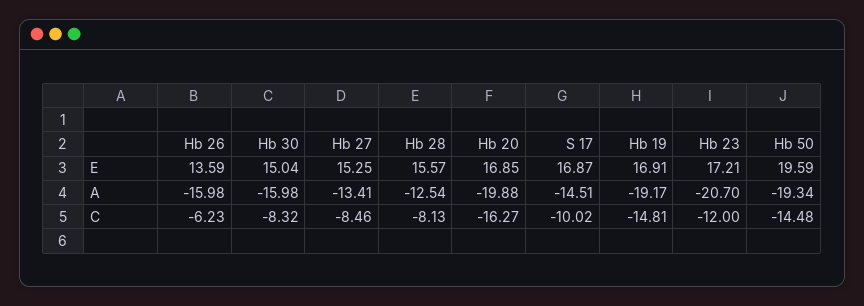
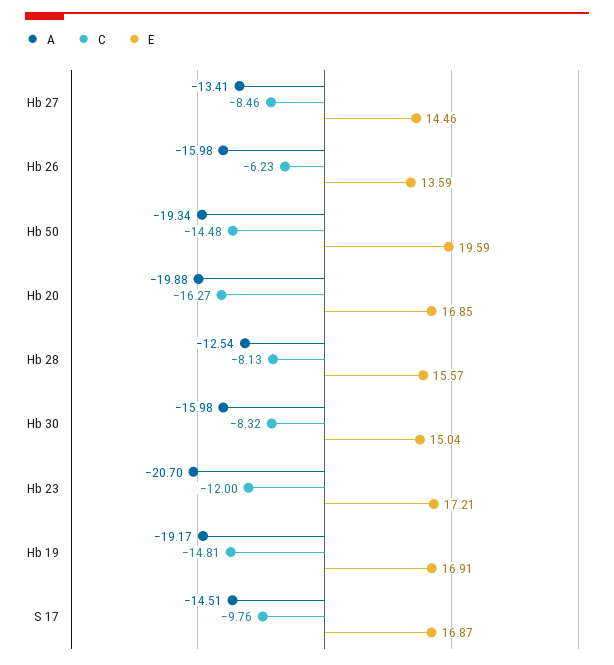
  {
    "E": {
      "Hb 26": 13.59,
      "Hb 30": 15.04,
-     "Hb 27": 15.25,
+     "Hb 27": 14.46,
      "Hb 28": 15.57,
      "Hb 20": 16.85,
      "S 17": 16.87,
      "Hb 19": 16.91,
      "Hb 23": 17.21,
      "Hb 50": 19.59
    },
    "A": {
      "Hb 26": -15.98,
      "Hb 30": -15.98,
      "Hb 27": -13.41,
      "Hb 28": -12.54,
      "Hb 20": -19.88,
      "S 17": -14.51,
      "Hb 19": -19.17,
      "Hb 23": -20.7,
      "Hb 50": -19.34
    },
    "C": {
      "Hb 26": -6.23,
      "Hb 30": -8.32,
      "Hb 27": -8.46,
      "Hb 28": -8.13,
      "Hb 20": -16.27,
-     "S 17": -10.02,
+     "S 17": -9.76,
      "Hb 19": -14.81,
      "Hb 23": -12,
      "Hb 50": -14.48
    }
  }

